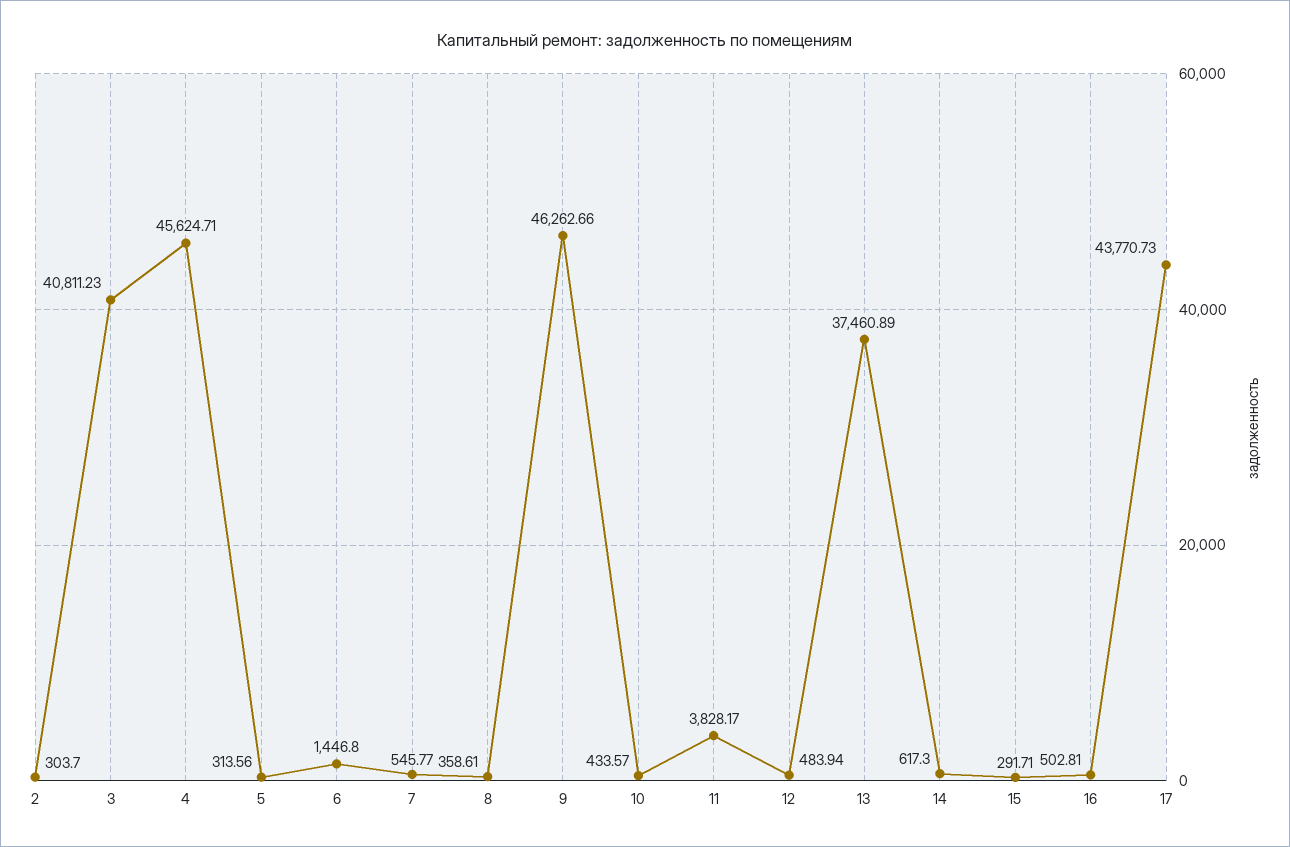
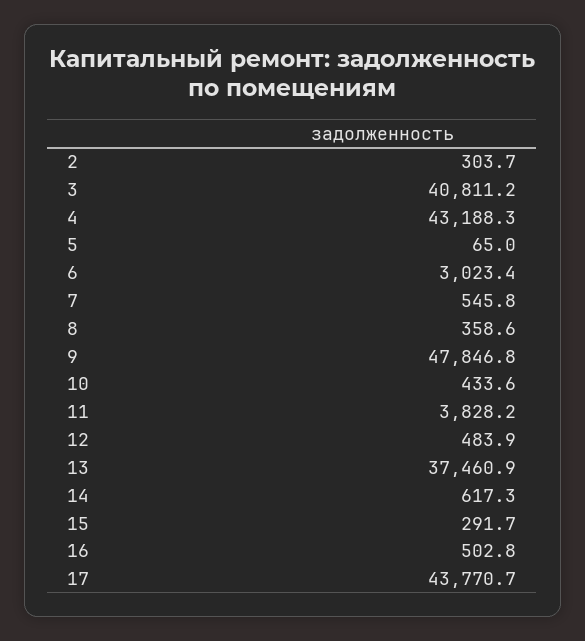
  {
    "2": 303.7,
    "3": 40811.23,
-   "4": 45624.71,
+   "4": 43188.3,
-   "5": 313.56,
+   "5": 65,
-   "6": 1446.8,
+   "6": 3023.4,
    "7": 545.77,
    "8": 358.61,
-   "9": 46262.66,
+   "9": 47846.8,
    "10": 433.57,
    "11": 3828.17,
    "12": 483.94,
    "13": 37460.89,
    "14": 617.3,
    "15": 291.71,
    "16": 502.81,
    "17": 43770.73
  }

